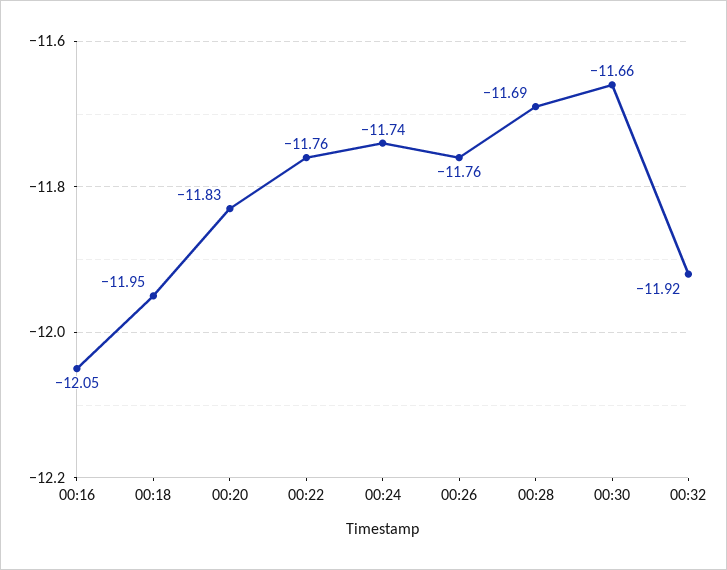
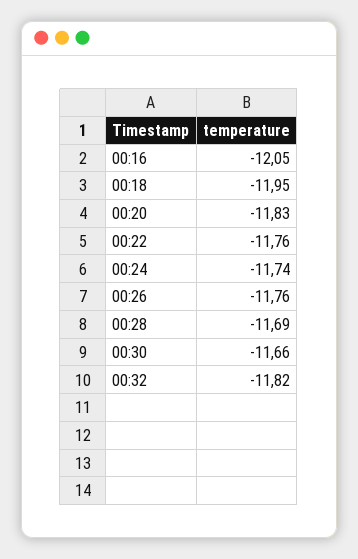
  {
    "00:16": -12.05,
    "00:18": -11.95,
    "00:20": -11.83,
    "00:22": -11.76,
    "00:24": -11.74,
    "00:26": -11.76,
    "00:28": -11.69,
    "00:30": -11.66,
-   "00:32": -11.92
+   "00:32": -11.82
  }

